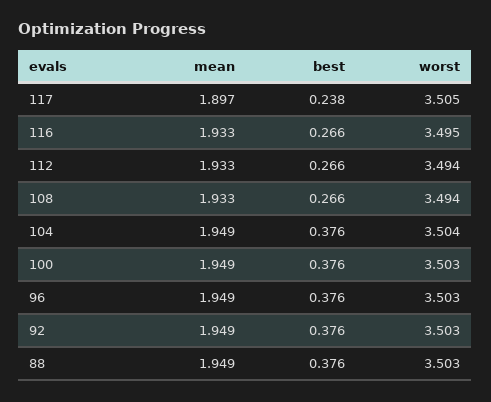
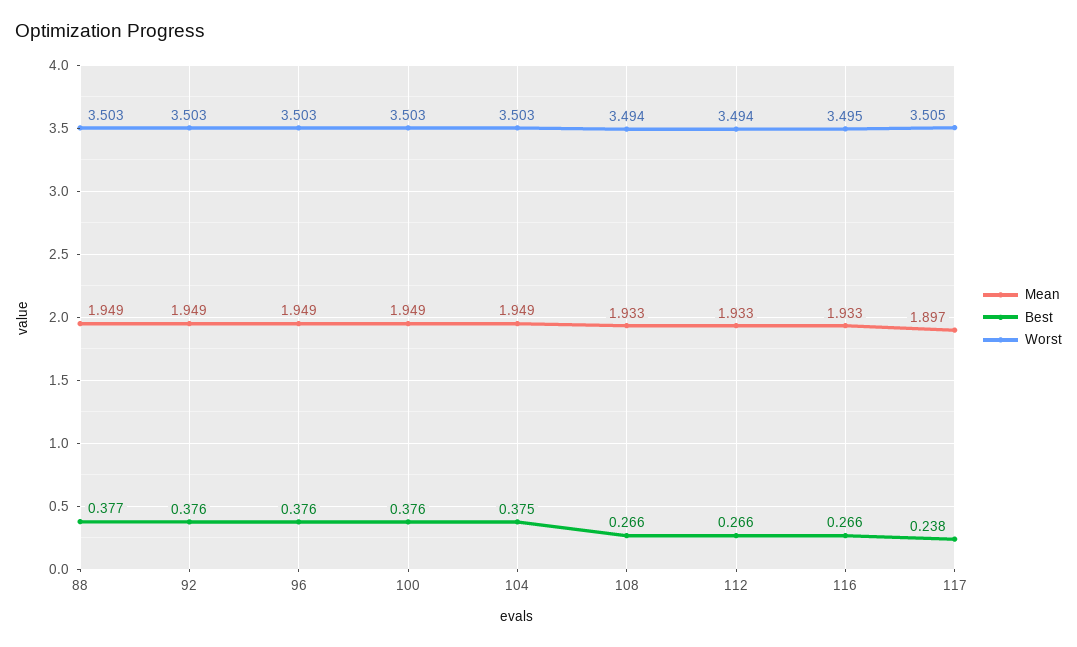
  {
    "mean": {
      "117": 1.897,
      "116": 1.933,
      "112": 1.933,
      "108": 1.933,
      "104": 1.949,
      "100": 1.949,
      "96": 1.949,
      "92": 1.949,
      "88": 1.949
    },
    "best": {
      "117": 0.238,
      "116": 0.266,
      "112": 0.266,
      "108": 0.266,
-     "104": 0.376,
+     "104": 0.375,
      "100": 0.376,
      "96": 0.376,
      "92": 0.376,
-     "88": 0.376
+     "88": 0.377
    },
    "worst": {
      "117": 3.505,
      "116": 3.495,
      "112": 3.494,
      "108": 3.494,
-     "104": 3.504,
+     "104": 3.503,
      "100": 3.503,
      "96": 3.503,
      "92": 3.503,
      "88": 3.503
    }
  }

